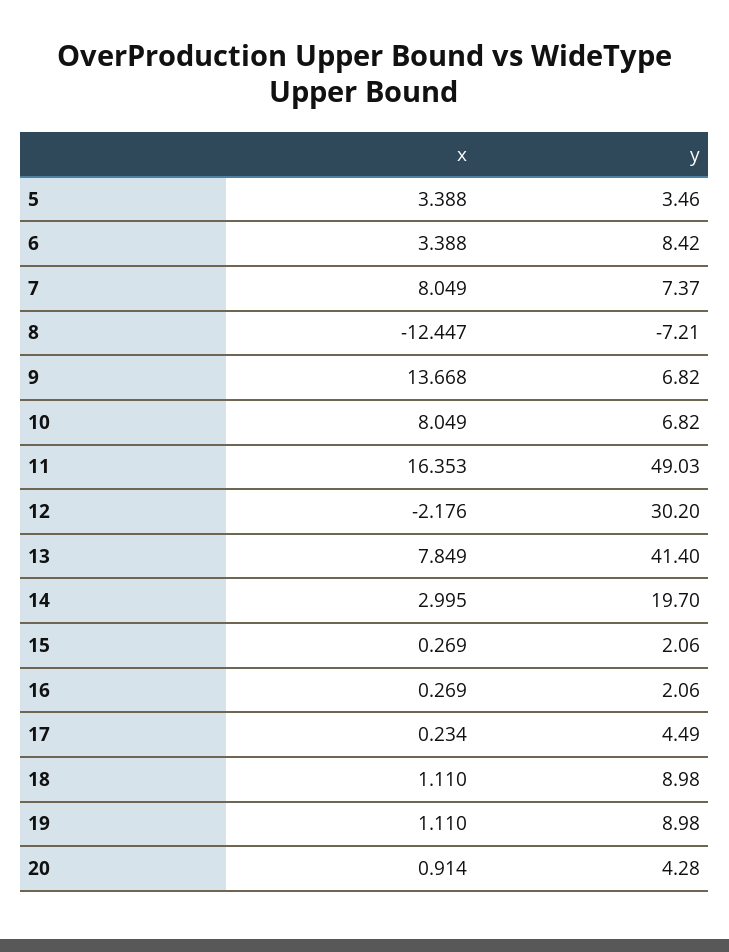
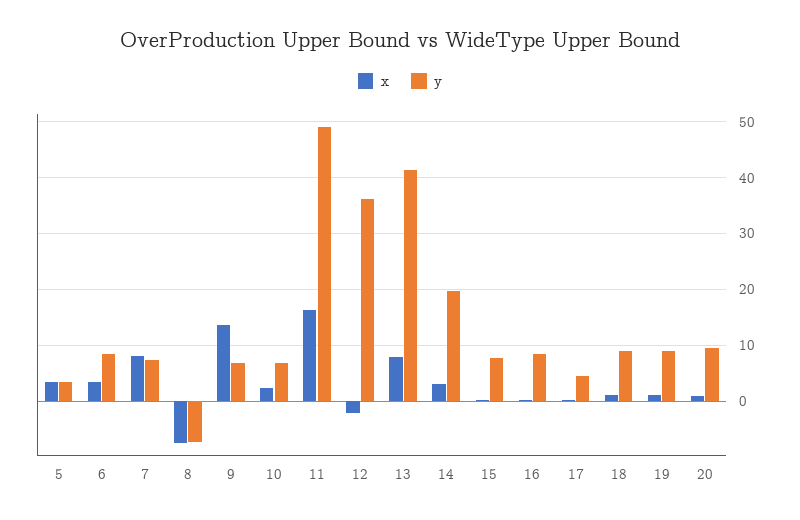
  {
    "x": {
      "5": 3.388,
      "6": 3.388,
      "7": 8.049,
-     "8": -12.447,
+     "8": -8,
      "9": 13.668,
-     "10": 8.049,
+     "10": 2,
      "11": 16.353,
      "12": -2.176,
      "13": 7.849,
      "14": 2.995,
      "15": 0.269,
      "16": 0.269,
      "17": 0.234,
      "18": 1.11,
      "19": 1.11,
      "20": 0.914
    },
    "y": {
      "5": 3.46,
      "6": 8.42,
      "7": 7.37,
      "8": -7.21,
      "9": 6.82,
      "10": 6.82,
      "11": 49.03,
-     "12": 30.2,
+     "12": 36,
      "13": 41.4,
      "14": 19.7,
-     "15": 2.06,
+     "15": 8,
-     "16": 2.06,
+     "16": 8,
      "17": 4.49,
      "18": 8.98,
      "19": 8.98,
-     "20": 4.28
+     "20": 10
    }
  }

